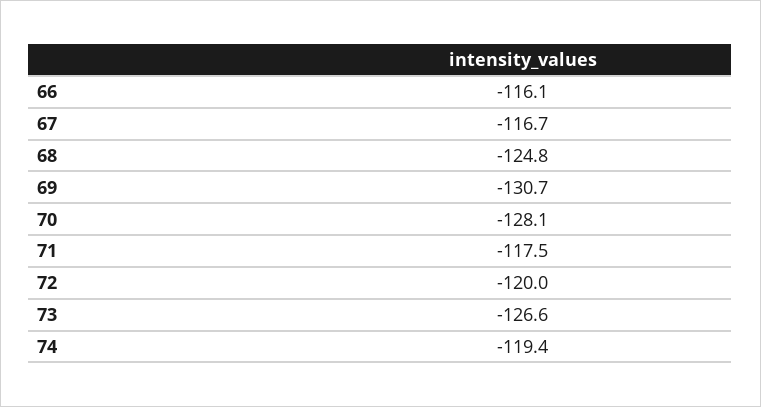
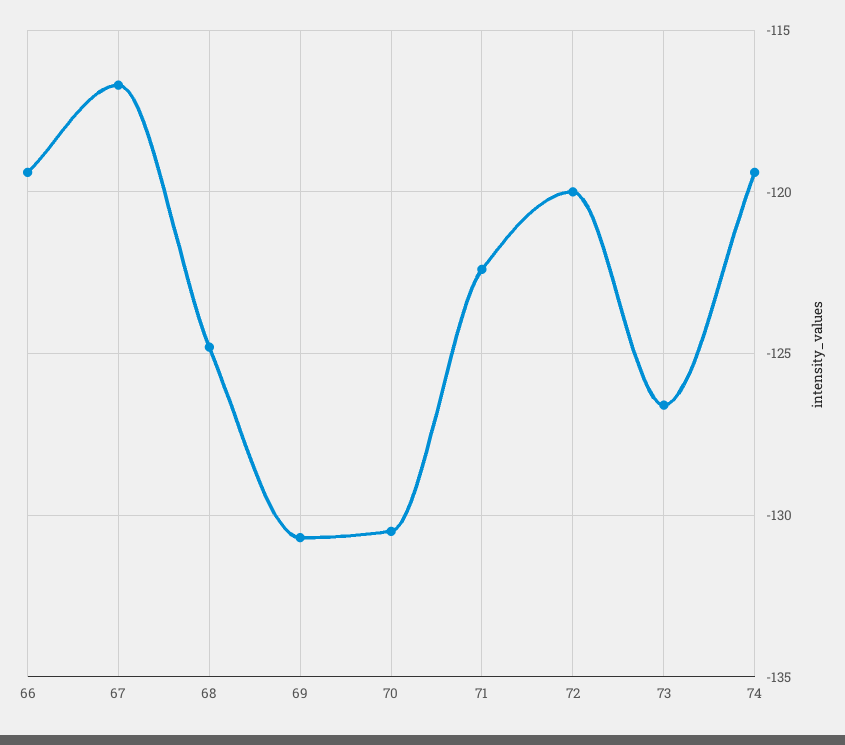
  {
-   "66": -116.1,
+   "66": -119.5,
    "67": -116.7,
    "68": -124.8,
    "69": -130.7,
-   "70": -128.1,
+   "70": -130.5,
-   "71": -117.5,
+   "71": -122.5,
    "72": -120,
    "73": -126.6,
    "74": -119.4
  }

